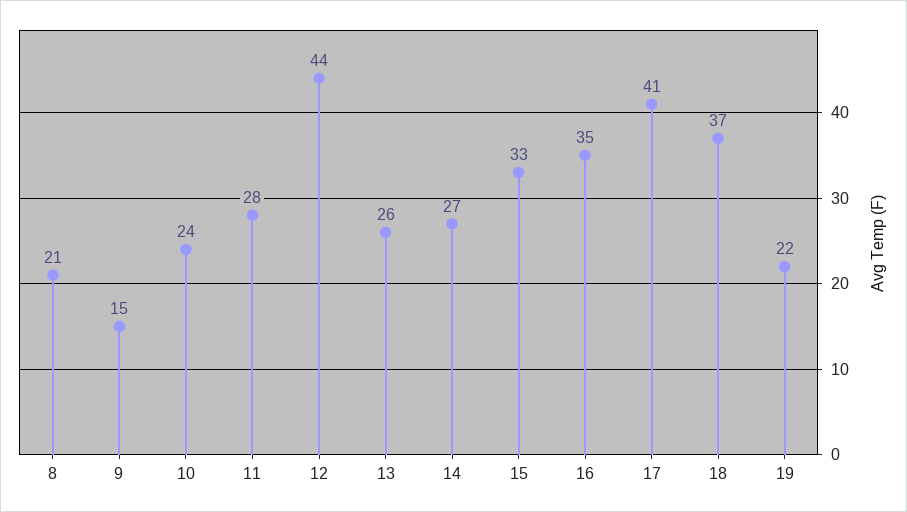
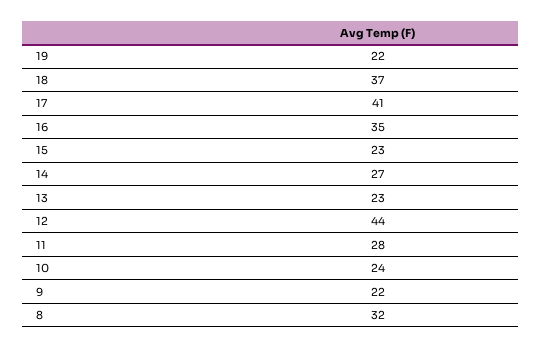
  {
-   "8": 21,
+   "8": 32,
-   "9": 15,
+   "9": 22,
    "10": 24,
    "11": 28,
    "12": 44,
-   "13": 26,
+   "13": 23,
    "14": 27,
-   "15": 33,
+   "15": 23,
    "16": 35,
    "17": 41,
    "18": 37,
    "19": 22
  }

